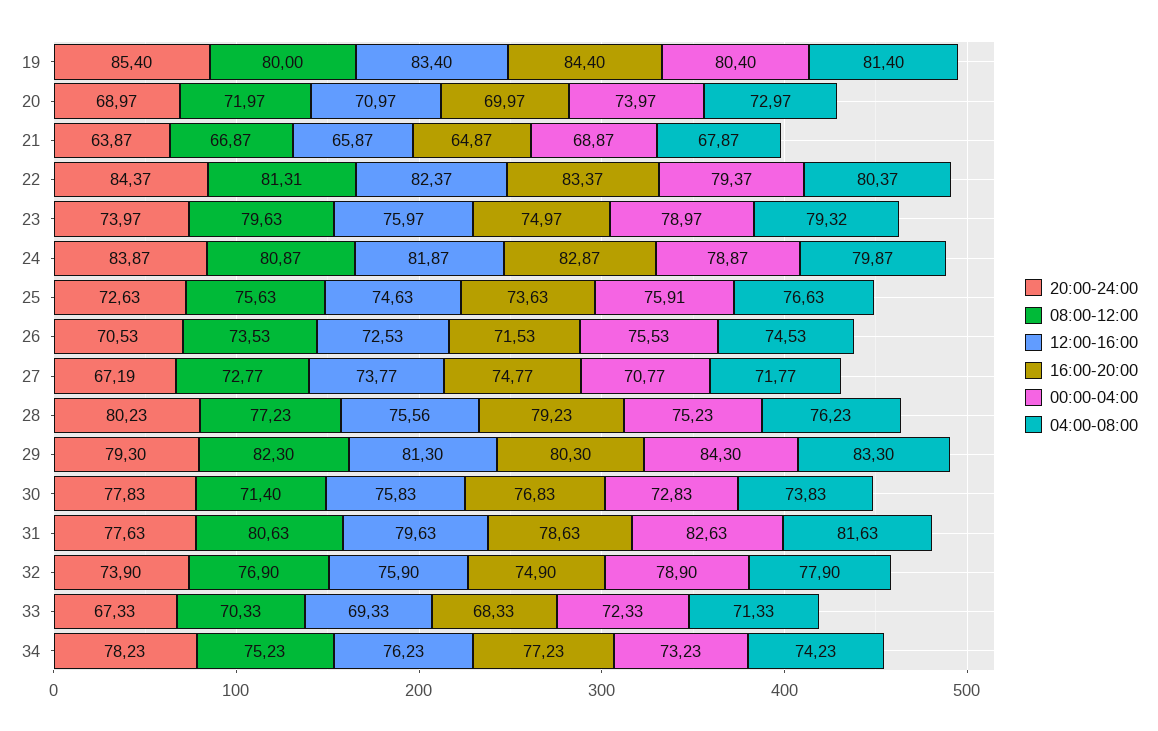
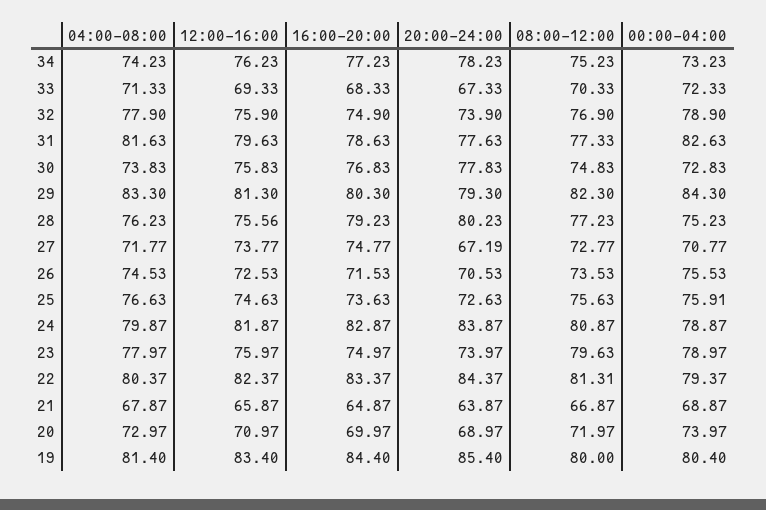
  {
    "20:00-24:00": {
      "19": 85.4,
      "20": 68.97,
      "21": 63.87,
      "22": 84.37,
      "23": 73.97,
      "24": 83.87,
      "25": 72.63,
      "26": 70.53,
      "27": 67.19,
      "28": 80.23,
      "29": 79.3,
      "30": 77.83,
      "31": 77.63,
      "32": 73.9,
      "33": 67.33,
      "34": 78.23
    },
    "08:00-12:00": {
      "19": 80,
      "20": 71.97,
      "21": 66.87,
      "22": 81.31,
      "23": 79.63,
      "24": 80.87,
      "25": 75.63,
      "26": 73.53,
      "27": 72.77,
      "28": 77.23,
      "29": 82.3,
-     "30": 71.4,
+     "30": 74.83,
-     "31": 80.63,
+     "31": 77.33,
      "32": 76.9,
      "33": 70.33,
      "34": 75.23
    },
    "12:00-16:00": {
      "19": 83.4,
      "20": 70.97,
      "21": 65.87,
      "22": 82.37,
      "23": 75.97,
      "24": 81.87,
      "25": 74.63,
      "26": 72.53,
      "27": 73.77,
      "28": 75.56,
      "29": 81.3,
      "30": 75.83,
      "31": 79.63,
      "32": 75.9,
      "33": 69.33,
      "34": 76.23
    },
    "16:00-20:00": {
      "19": 84.4,
      "20": 69.97,
      "21": 64.87,
      "22": 83.37,
      "23": 74.97,
      "24": 82.87,
      "25": 73.63,
      "26": 71.53,
      "27": 74.77,
      "28": 79.23,
      "29": 80.3,
      "30": 76.83,
      "31": 78.63,
      "32": 74.9,
      "33": 68.33,
      "34": 77.23
    },
    "00:00-04:00": {
      "19": 80.4,
      "20": 73.97,
      "21": 68.87,
      "22": 79.37,
      "23": 78.97,
      "24": 78.87,
      "25": 75.91,
      "26": 75.53,
      "27": 70.77,
      "28": 75.23,
      "29": 84.3,
      "30": 72.83,
      "31": 82.63,
      "32": 78.9,
      "33": 72.33,
      "34": 73.23
    },
    "04:00-08:00": {
      "19": 81.4,
      "20": 72.97,
      "21": 67.87,
      "22": 80.37,
-     "23": 79.32,
+     "23": 77.97,
      "24": 79.87,
      "25": 76.63,
      "26": 74.53,
      "27": 71.77,
      "28": 76.23,
      "29": 83.3,
      "30": 73.83,
      "31": 81.63,
      "32": 77.9,
      "33": 71.33,
      "34": 74.23
    }
  }

